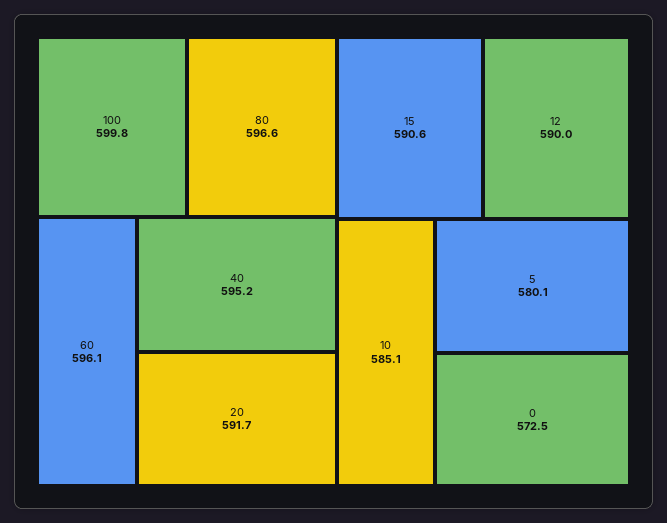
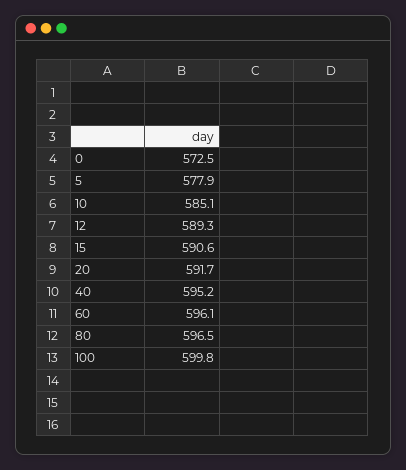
  {
    "100": 599.8,
-   "80": 596.6,
+   "80": 596.5,
    "60": 596.1,
    "40": 595.2,
    "20": 591.7,
    "15": 590.6,
-   "12": 590,
+   "12": 589.3,
    "10": 585.1,
-   "5": 580.1,
+   "5": 577.9,
    "0": 572.5
  }

